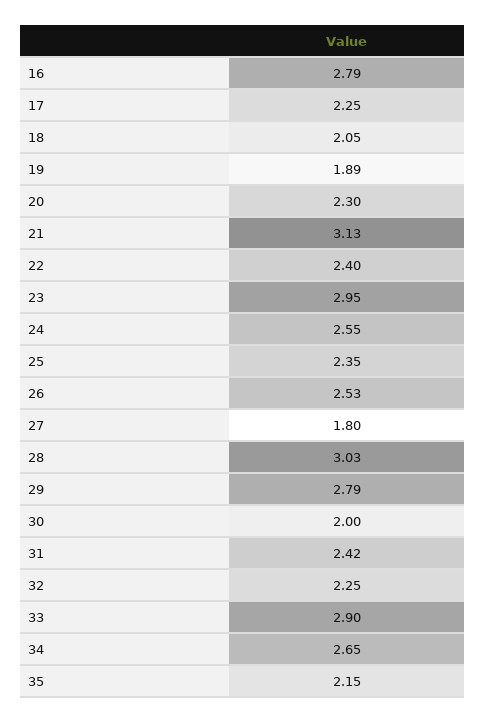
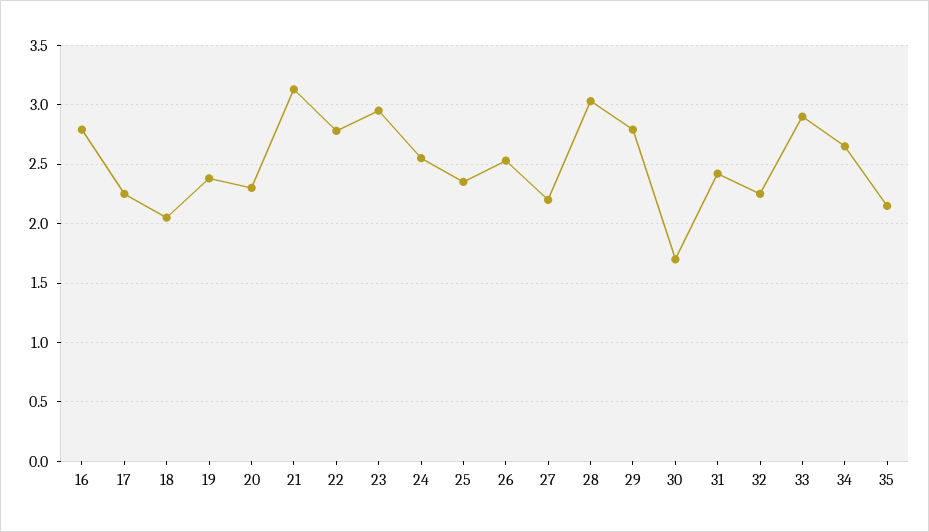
  {
    "16": 2.79,
    "17": 2.25,
    "18": 2.05,
-   "19": 1.89,
+   "19": 2.4,
    "20": 2.3,
    "21": 3.13,
-   "22": 2.4,
+   "22": 2.8,
    "23": 2.95,
    "24": 2.55,
    "25": 2.35,
    "26": 2.53,
-   "27": 1.8,
+   "27": 2.2,
    "28": 3.03,
    "29": 2.79,
-   "30": 2,
+   "30": 1.7,
    "31": 2.42,
    "32": 2.25,
    "33": 2.9,
    "34": 2.65,
    "35": 2.15
  }

